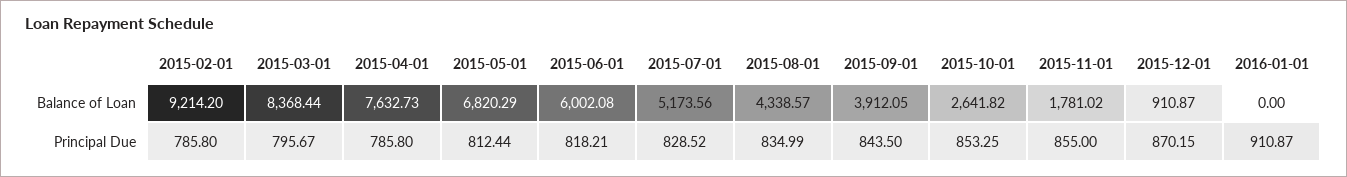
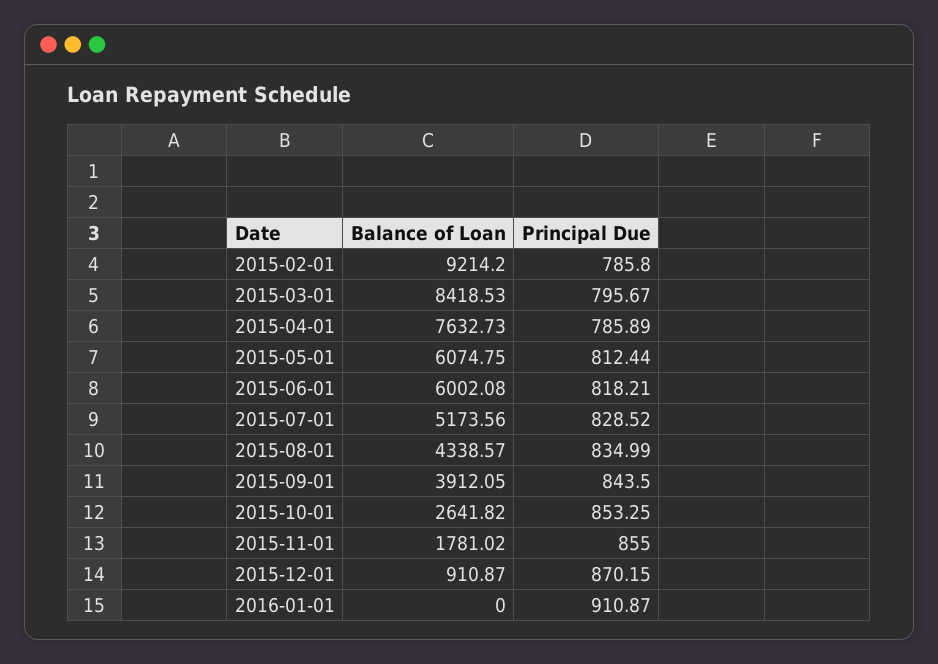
  {
    "2015-02-01": {
      "Balance of Loan": 9214.2,
      "Principal Due": 785.8
    },
    "2015-03-01": {
-     "Balance of Loan": 8368.44,
+     "Balance of Loan": 8418.53,
      "Principal Due": 795.67
    },
    "2015-04-01": {
      "Balance of Loan": 7632.73,
-     "Principal Due": 785.8
+     "Principal Due": 785.89
    },
    "2015-05-01": {
-     "Balance of Loan": 6820.29,
+     "Balance of Loan": 6074.75,
      "Principal Due": 812.44
    },
    "2015-06-01": {
      "Balance of Loan": 6002.08,
      "Principal Due": 818.21
    },
    "2015-07-01": {
      "Balance of Loan": 5173.56,
      "Principal Due": 828.52
    },
    "2015-08-01": {
      "Balance of Loan": 4338.57,
      "Principal Due": 834.99
    },
    "2015-09-01": {
      "Balance of Loan": 3912.05,
      "Principal Due": 843.5
    },
    "2015-10-01": {
      "Balance of Loan": 2641.82,
      "Principal Due": 853.25
    },
    "2015-11-01": {
      "Balance of Loan": 1781.02,
      "Principal Due": 855
    },
    "2015-12-01": {
      "Balance of Loan": 910.87,
      "Principal Due": 870.15
    },
    "2016-01-01": {
      "Balance of Loan": 0,
      "Principal Due": 910.87
    }
  }

